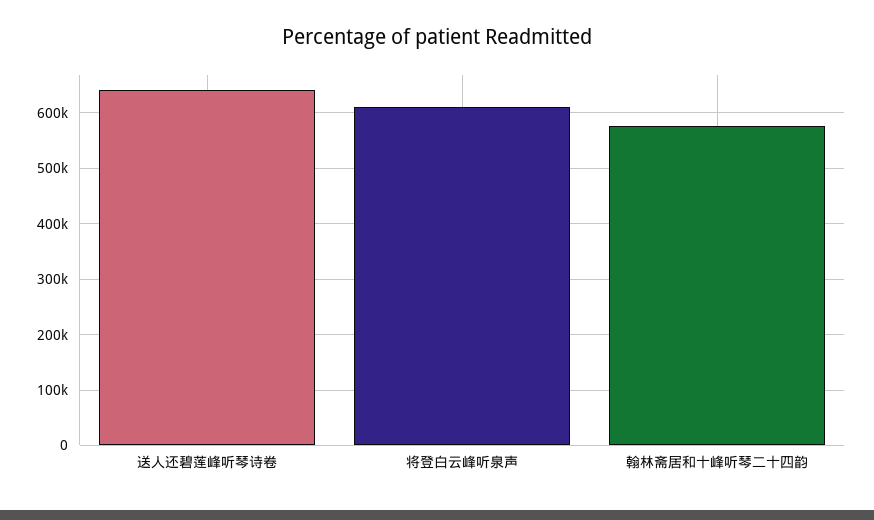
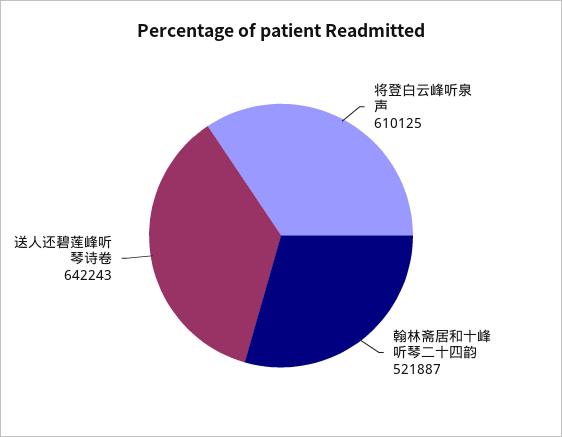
  {
    "送人还碧莲峰听琴诗卷": 642243,
    "将登白云峰听泉声": 610125,
-   "翰林斋居和十峰听琴二十四韵": 580000
+   "翰林斋居和十峰听琴二十四韵": 521887
  }

